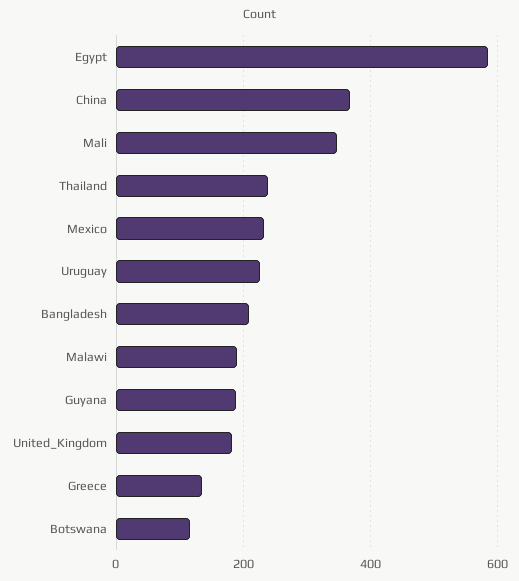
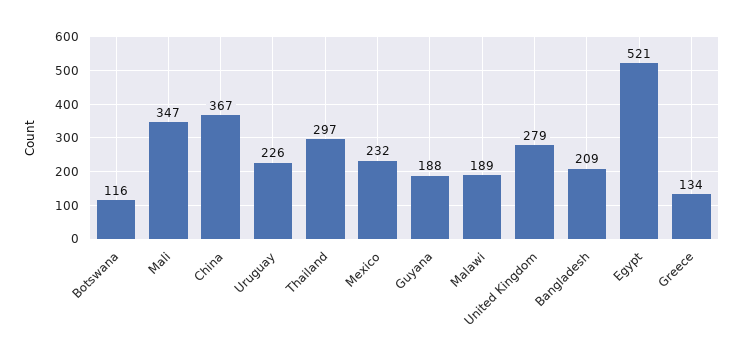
  {
-   "Egypt": 580,
+   "Egypt": 521,
    "China": 367,
    "Mali": 347,
-   "Thailand": 240,
+   "Thailand": 297,
    "Mexico": 232,
    "Uruguay": 226,
    "Bangladesh": 209,
    "Malawi": 189,
    "Guyana": 188,
-   "United_Kingdom": 180,
+   "United_Kingdom": 279,
    "Greece": 134,
    "Botswana": 116
  }

